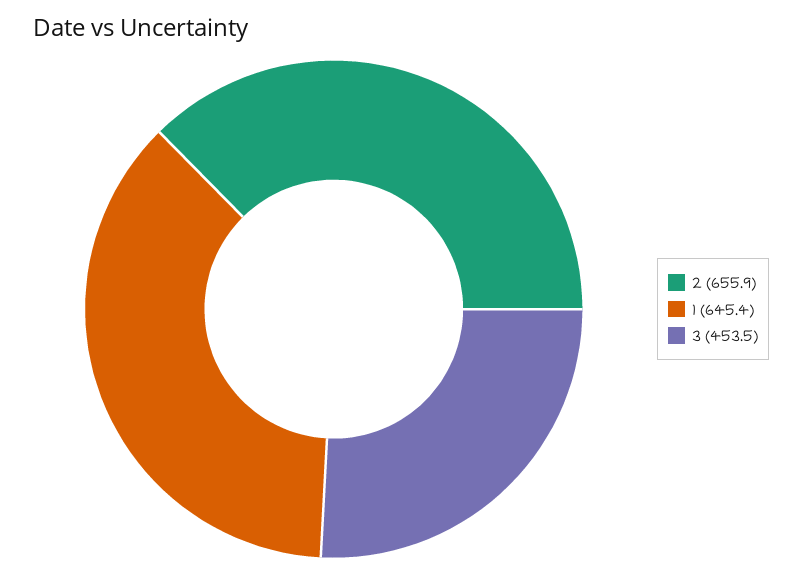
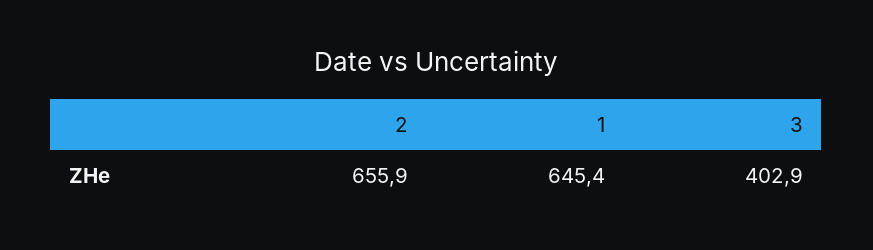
  {
    "2": 655.9,
    "1": 645.4,
-   "3": 453.5
+   "3": 402.9
  }

